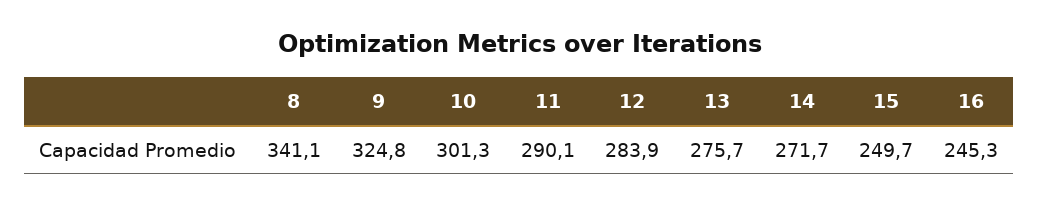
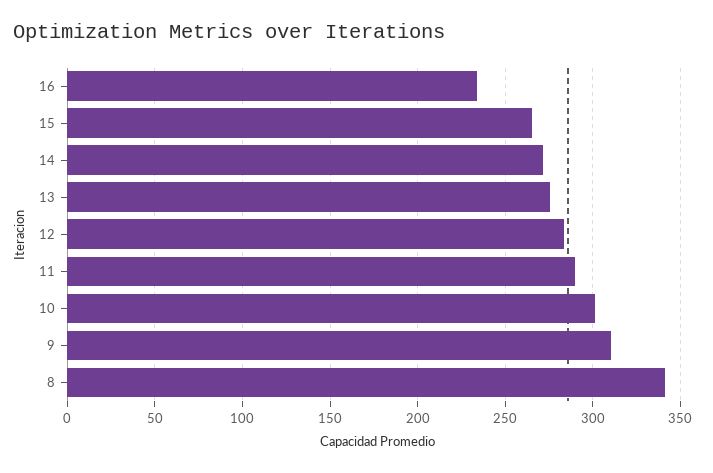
  {
    "8": 341.1,
-   "9": 324.8,
+   "9": 310,
    "10": 301.3,
    "11": 290.1,
    "12": 283.9,
    "13": 275.7,
    "14": 271.7,
-   "15": 249.7,
+   "15": 265,
-   "16": 245.3
+   "16": 235
  }

